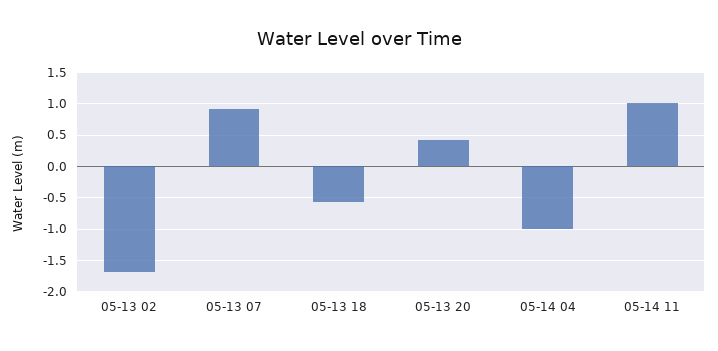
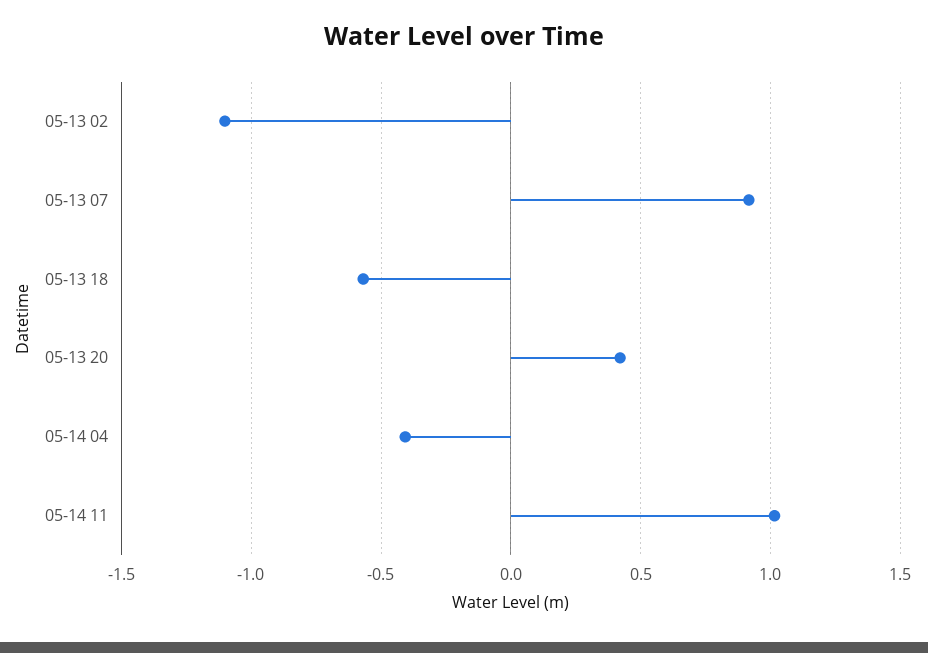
  {
-   "05-13 02": -1.7,
+   "05-13 02": -1.1,
    "05-13 07": 0.9,
    "05-13 18": -0.55,
    "05-13 20": 0.4,
-   "05-14 04": -1,
+   "05-14 04": -0.4,
    "05-14 11": 1
  }

